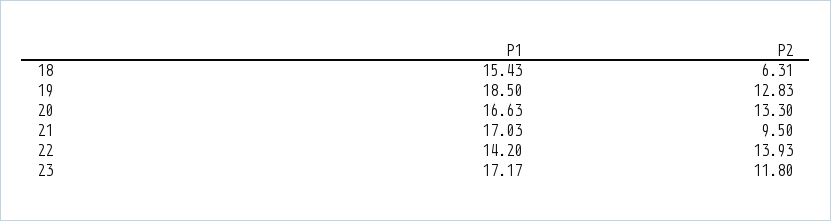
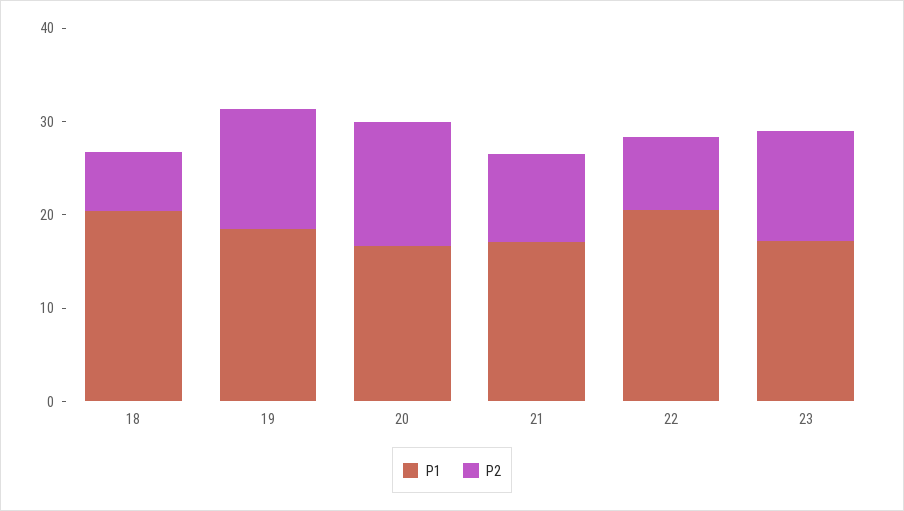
  {
    "P1": {
-     "18": 15.43,
+     "18": 20,
      "19": 18.5,
      "20": 16.63,
      "21": 17.03,
-     "22": 14.2,
+     "22": 20,
      "23": 17.17
    },
    "P2": {
      "18": 6.31,
      "19": 12.83,
      "20": 13.3,
      "21": 9.5,
-     "22": 13.93,
+     "22": 8,
      "23": 11.8
    }
  }

